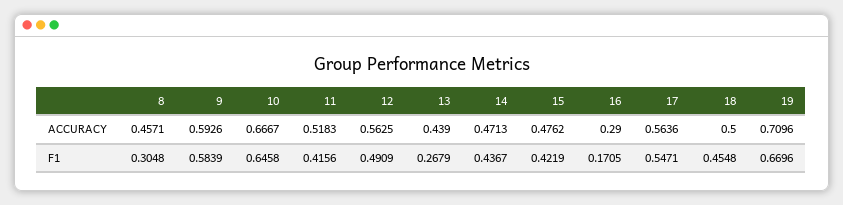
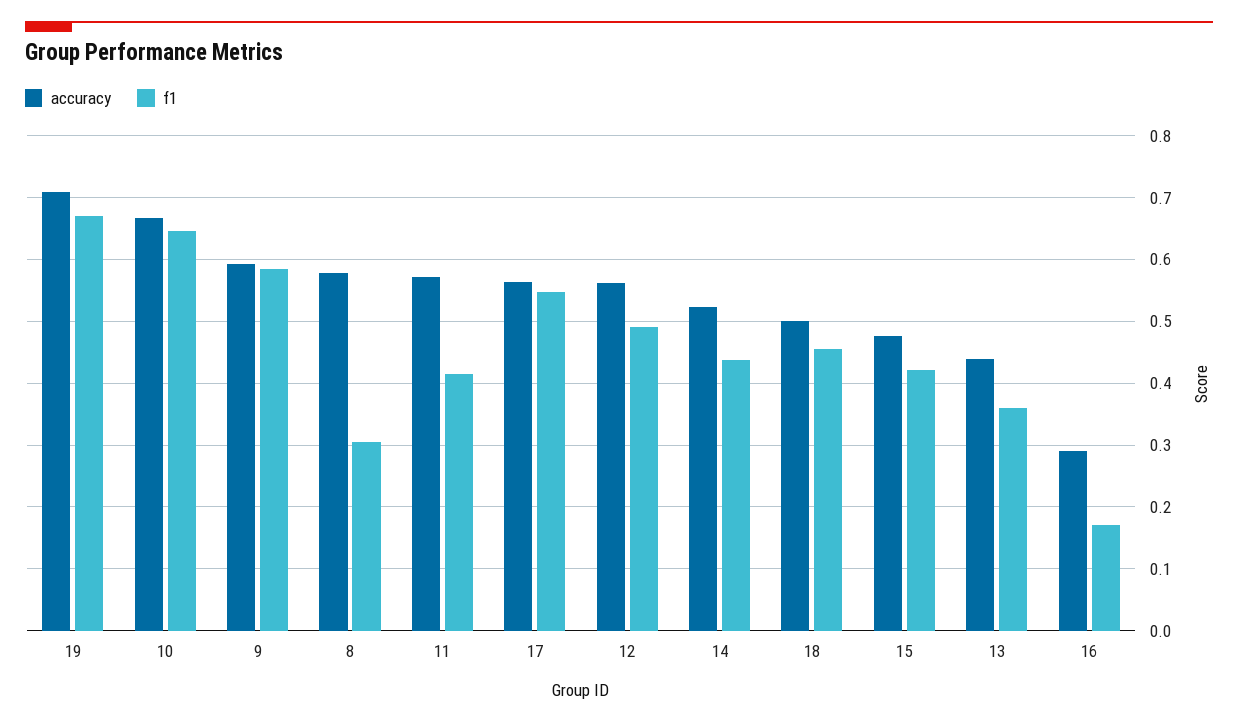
  {
    "ACCURACY": {
-     "8": 0.4571,
+     "8": 0.58,
      "9": 0.5926,
      "10": 0.6667,
-     "11": 0.5183,
+     "11": 0.57,
      "12": 0.5625,
      "13": 0.439,
-     "14": 0.4713,
+     "14": 0.52,
      "15": 0.4762,
      "16": 0.29,
      "17": 0.5636,
      "18": 0.5,
      "19": 0.7096
    },
    "F1": {
      "8": 0.3048,
      "9": 0.5839,
      "10": 0.6458,
      "11": 0.4156,
      "12": 0.4909,
-     "13": 0.2679,
+     "13": 0.36,
      "14": 0.4367,
      "15": 0.4219,
      "16": 0.1705,
      "17": 0.5471,
      "18": 0.4548,
      "19": 0.6696
    }
  }

